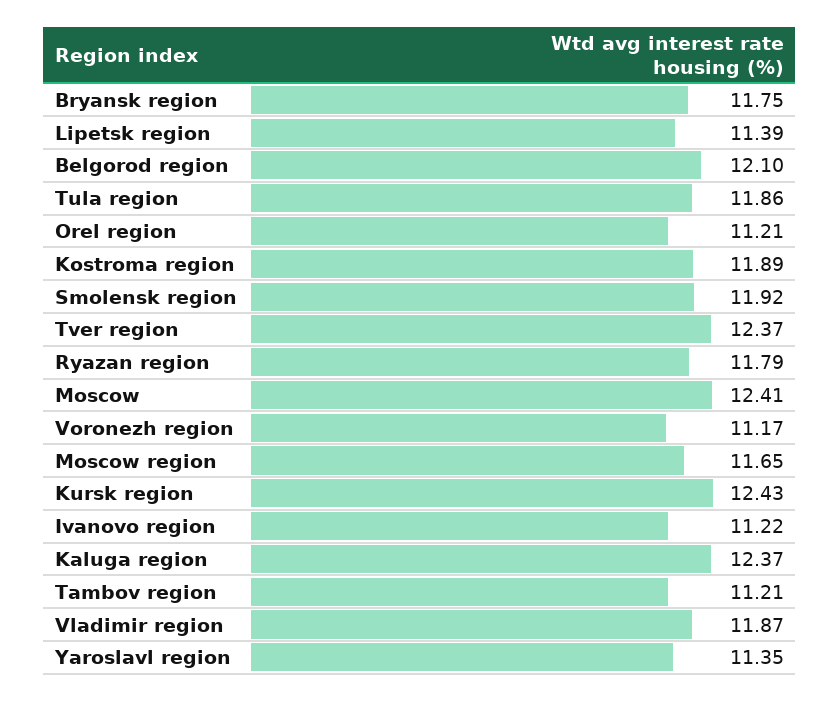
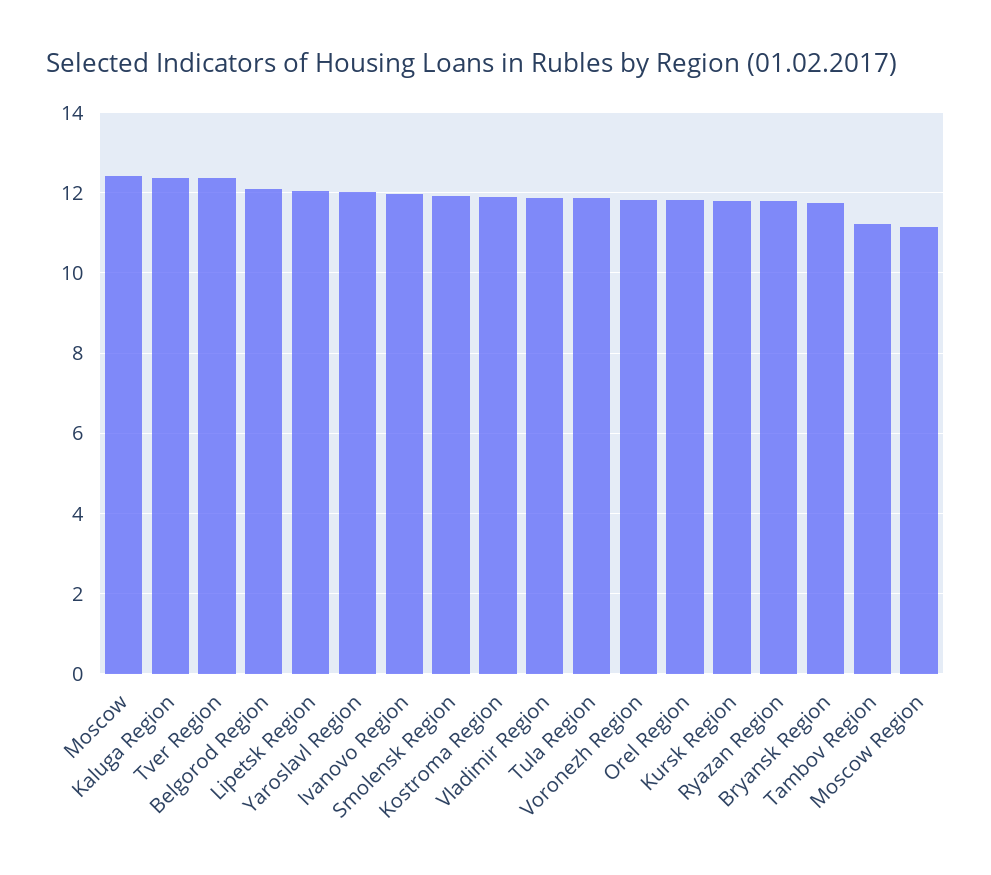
  {
    "Bryansk region": 11.75,
-   "Lipetsk region": 11.39,
+   "Lipetsk region": 12,
    "Belgorod region": 12.1,
    "Tula region": 11.86,
-   "Orel region": 11.21,
+   "Orel region": 11.8,
    "Kostroma region": 11.89,
    "Smolensk region": 11.92,
    "Tver region": 12.37,
    "Ryazan region": 11.79,
    "Moscow": 12.41,
-   "Voronezh region": 11.17,
+   "Voronezh region": 11.8,
-   "Moscow region": 11.65,
+   "Moscow region": 11.2,
-   "Kursk region": 12.43,
+   "Kursk region": 11.8,
-   "Ivanovo region": 11.22,
+   "Ivanovo region": 12,
    "Kaluga region": 12.37,
    "Tambov region": 11.21,
    "Vladimir region": 11.87,
-   "Yaroslavl region": 11.35
+   "Yaroslavl region": 12
  }

